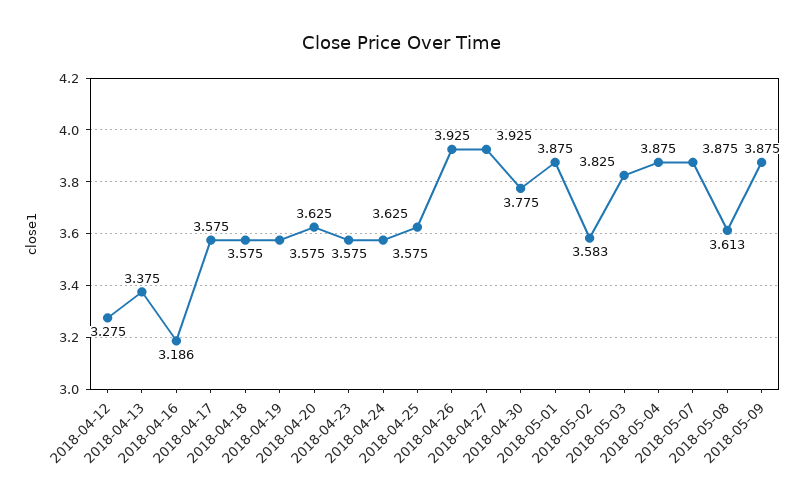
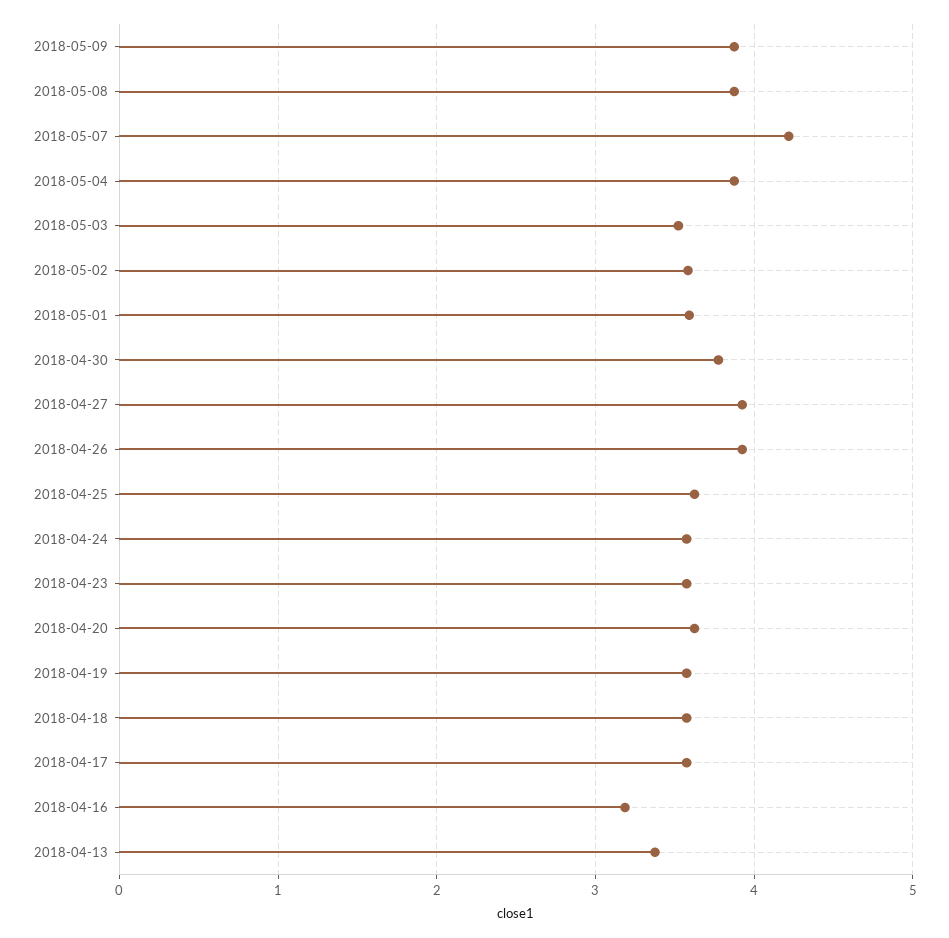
  {
-   "2018-04-12": 3.275,
    "2018-04-13": 3.375,
    "2018-04-16": 3.186,
    "2018-04-17": 3.575,
    "2018-04-18": 3.575,
    "2018-04-19": 3.575,
    "2018-04-20": 3.625,
    "2018-04-23": 3.575,
    "2018-04-24": 3.575,
    "2018-04-25": 3.625,
    "2018-04-26": 3.925,
    "2018-04-27": 3.925,
    "2018-04-30": 3.775,
-   "2018-05-01": 3.875,
+   "2018-05-01": 3.6,
    "2018-05-02": 3.583,
-   "2018-05-03": 3.825,
+   "2018-05-03": 3.5,
    "2018-05-04": 3.875,
-   "2018-05-07": 3.875,
+   "2018-05-07": 4.2,
-   "2018-05-08": 3.613,
+   "2018-05-08": 3.9,
    "2018-05-09": 3.875
  }

